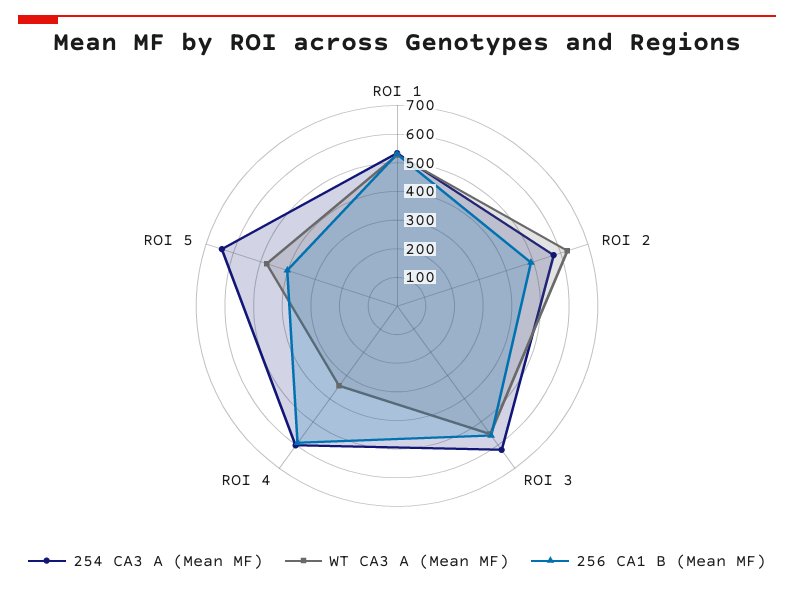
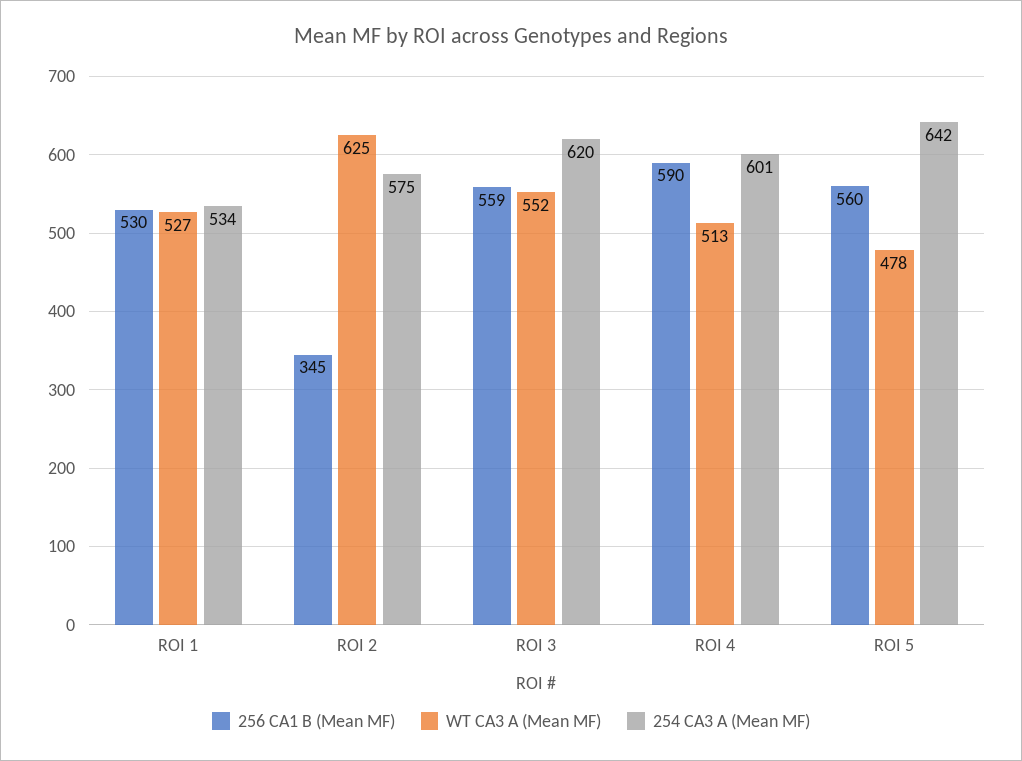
  {
    "254 CA3 A (Mean MF)": {
      "ROI 1": 534,
      "ROI 2": 575,
      "ROI 3": 620,
      "ROI 4": 601,
      "ROI 5": 642
    },
    "WT CA3 A (Mean MF)": {
      "ROI 1": 527,
      "ROI 2": 625,
      "ROI 3": 552,
-     "ROI 4": 350,
+     "ROI 4": 513,
      "ROI 5": 478
    },
    "256 CA1 B (Mean MF)": {
      "ROI 1": 530,
-     "ROI 2": 500,
+     "ROI 2": 345,
      "ROI 3": 559,
      "ROI 4": 590,
-     "ROI 5": 400
+     "ROI 5": 560
    }
  }

